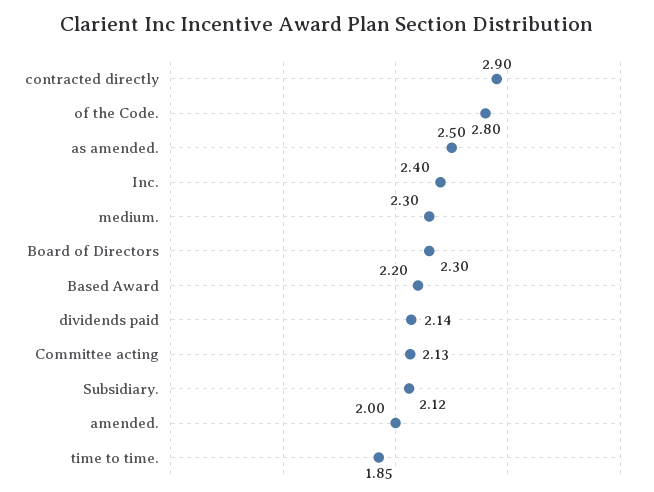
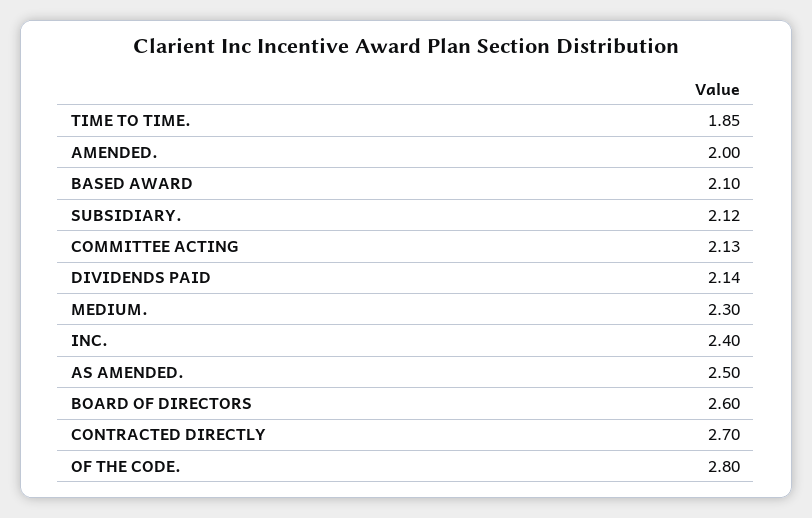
  {
-   "contracted directly": 2.9,
+   "contracted directly": 2.7,
    "of the Code.": 2.8,
    "as amended.": 2.5,
    "Inc.": 2.4,
    "medium.": 2.3,
-   "Board of Directors": 2.3,
+   "Board of Directors": 2.6,
-   "Based Award": 2.2,
+   "Based Award": 2.1,
    "dividends paid": 2.14,
    "Committee acting": 2.13,
    "Subsidiary.": 2.12,
    "amended.": 2,
    "time to time.": 1.85
  }

